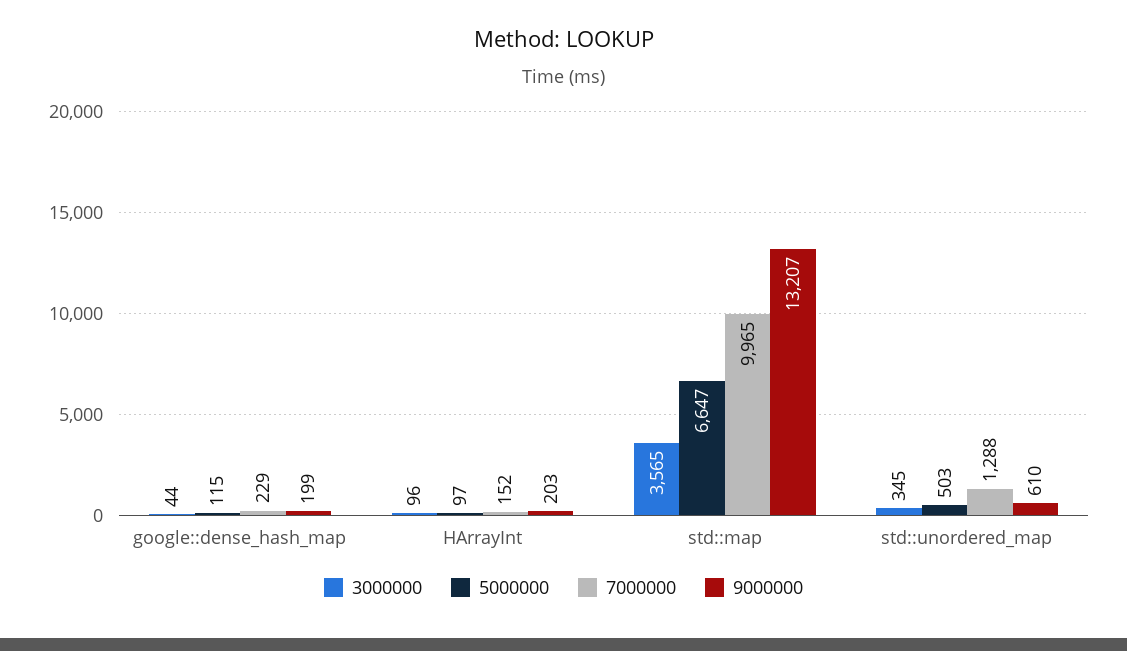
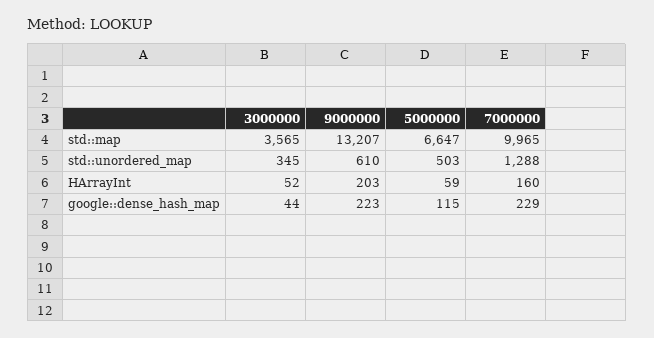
  {
    "3000000": {
      "google::dense_hash_map": 44,
-     "HArrayInt": 96,
+     "HArrayInt": 52,
      "std::map": 3565,
      "std::unordered_map": 345
    },
    "5000000": {
      "google::dense_hash_map": 115,
-     "HArrayInt": 97,
+     "HArrayInt": 59,
      "std::map": 6647,
      "std::unordered_map": 503
    },
    "7000000": {
      "google::dense_hash_map": 229,
-     "HArrayInt": 152,
+     "HArrayInt": 160,
      "std::map": 9965,
      "std::unordered_map": 1288
    },
    "9000000": {
-     "google::dense_hash_map": 199,
+     "google::dense_hash_map": 223,
      "HArrayInt": 203,
      "std::map": 13207,
      "std::unordered_map": 610
    }
  }

